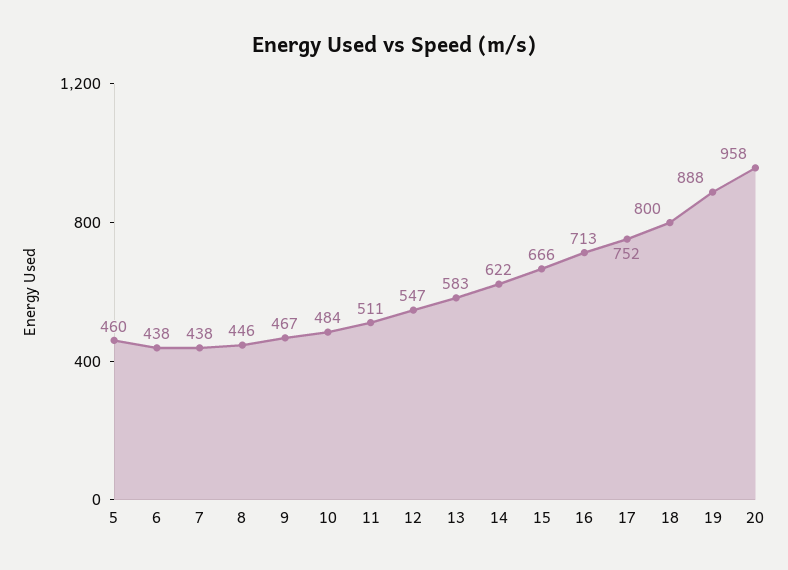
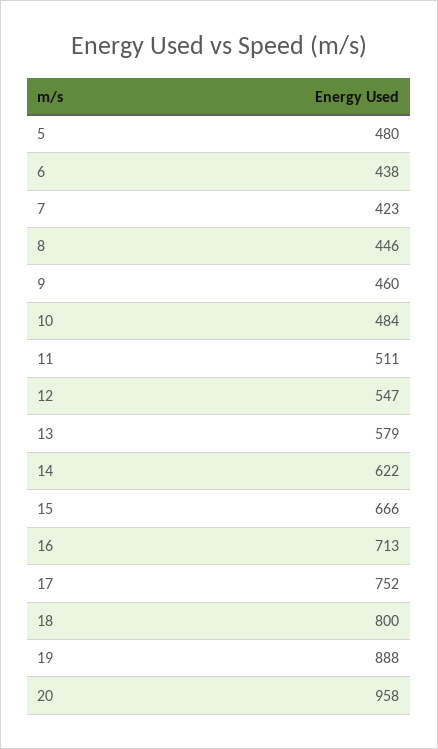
  {
-   "5": 460,
+   "5": 480,
    "6": 438,
-   "7": 438,
+   "7": 423,
    "8": 446,
-   "9": 467,
+   "9": 460,
    "10": 484,
    "11": 511,
    "12": 547,
-   "13": 583,
+   "13": 579,
    "14": 622,
    "15": 666,
    "16": 713,
    "17": 752,
    "18": 800,
    "19": 888,
    "20": 958
  }

